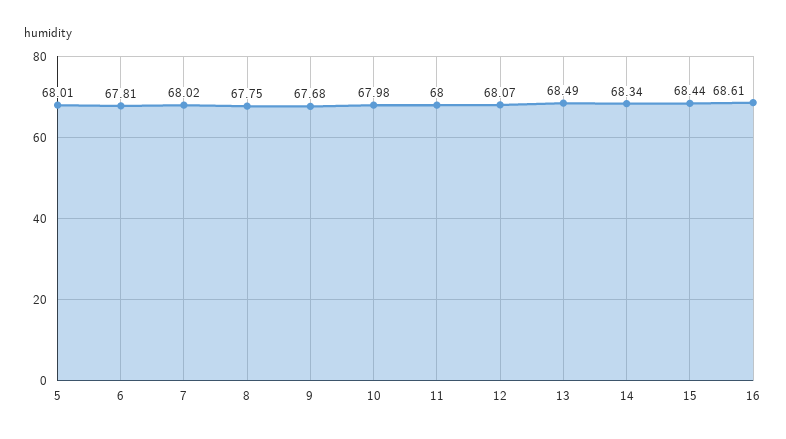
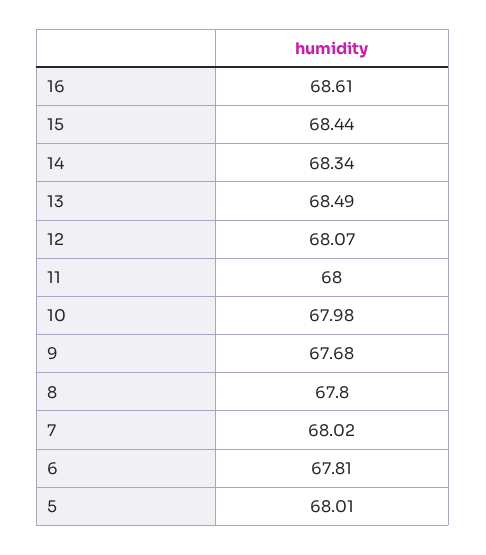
  {
    "5": 68.01,
    "6": 67.81,
    "7": 68.02,
-   "8": 67.75,
+   "8": 67.8,
    "9": 67.68,
    "10": 67.98,
    "11": 68,
    "12": 68.07,
    "13": 68.49,
    "14": 68.34,
    "15": 68.44,
    "16": 68.61
  }

